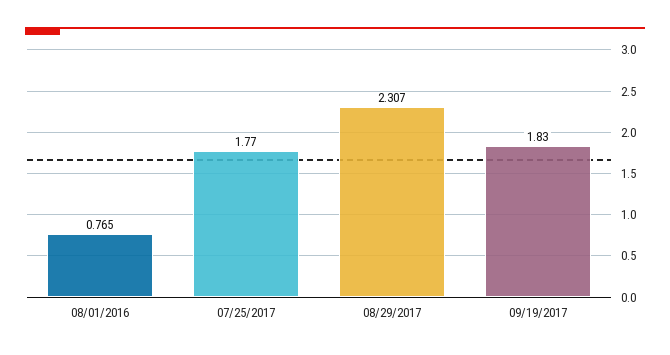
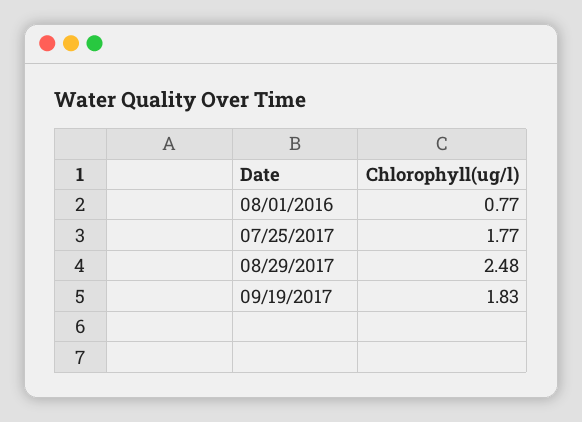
  {
    "08/01/2016": 0.765,
    "07/25/2017": 1.77,
-   "08/29/2017": 2.307,
+   "08/29/2017": 2.48,
    "09/19/2017": 1.83
  }

